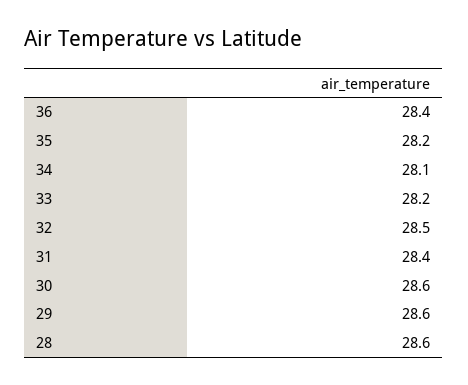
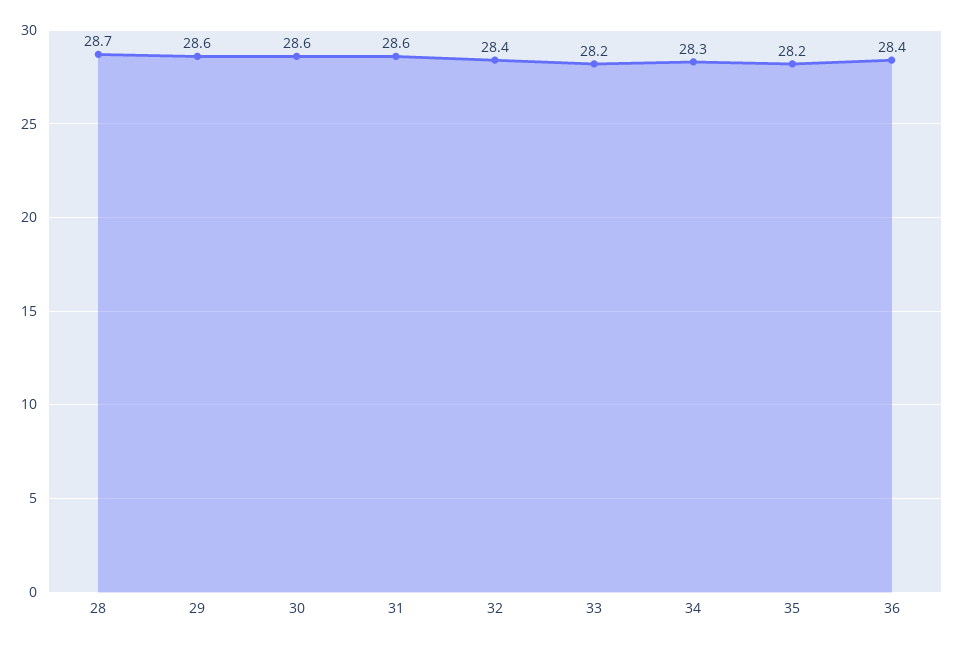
  {
    "36": 28.4,
    "35": 28.2,
-   "34": 28.1,
+   "34": 28.3,
    "33": 28.2,
-   "32": 28.5,
+   "32": 28.4,
-   "31": 28.4,
+   "31": 28.6,
    "30": 28.6,
    "29": 28.6,
-   "28": 28.6
+   "28": 28.7
  }

